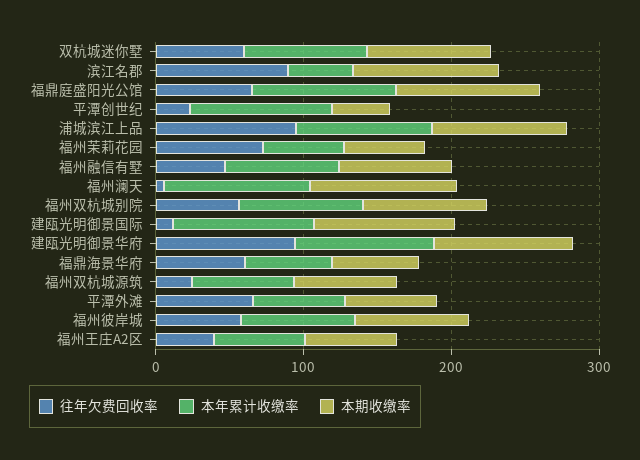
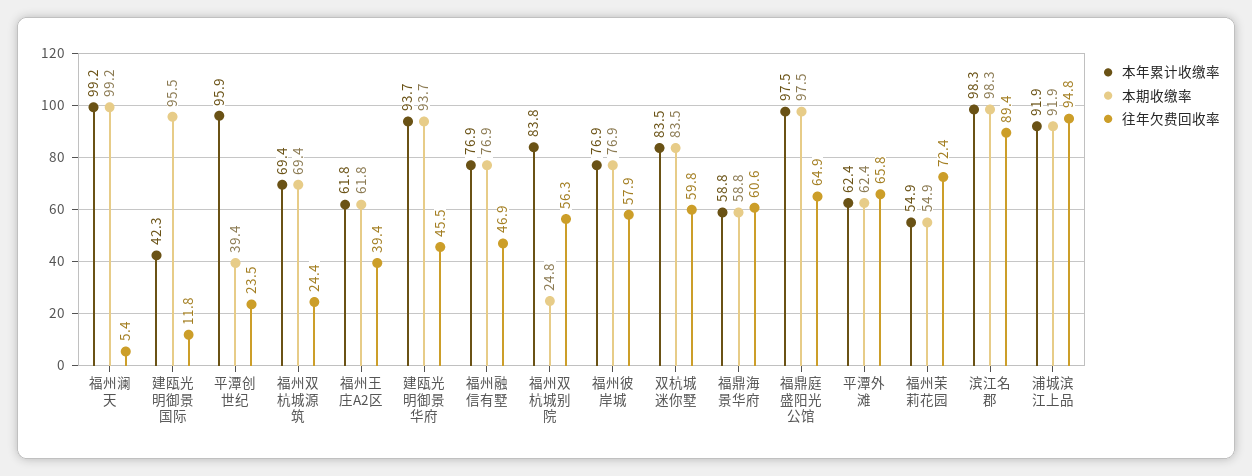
  {
    "往年欠费回收率": {
      "双杭城迷你墅": 59.8,
      "滨江名郡": 89.4,
      "福鼎庭盛阳光公馆": 64.9,
      "平潭创世纪": 23.5,
      "浦城滨江上品": 94.8,
      "福州茉莉花园": 72.4,
      "福州融信有墅": 46.9,
      "福州澜天": 5.4,
      "福州双杭城别院": 56.3,
      "建瓯光明御景国际": 11.8,
-     "建瓯光明御景华府": 100,
+     "建瓯光明御景华府": 45.5,
      "福鼎海景华府": 60.6,
      "福州双杭城源筑": 24.4,
      "平潭外滩": 65.8,
      "福州彼岸城": 57.9,
      "福州王庄A2区": 39.4
    },
    "本年累计收缴率": {
      "双杭城迷你墅": 83.5,
-     "滨江名郡": 40,
+     "滨江名郡": 98.3,
      "福鼎庭盛阳光公馆": 97.5,
      "平潭创世纪": 95.9,
      "浦城滨江上品": 91.9,
      "福州茉莉花园": 54.9,
      "福州融信有墅": 76.9,
      "福州澜天": 99.2,
      "福州双杭城别院": 83.8,
-     "建瓯光明御景国际": 100,
+     "建瓯光明御景国际": 42.3,
      "建瓯光明御景华府": 93.7,
      "福鼎海景华府": 58.8,
      "福州双杭城源筑": 69.4,
      "平潭外滩": 62.4,
      "福州彼岸城": 76.9,
      "福州王庄A2区": 61.8
    },
    "本期收缴率": {
      "双杭城迷你墅": 83.5,
      "滨江名郡": 98.3,
      "福鼎庭盛阳光公馆": 97.5,
      "平潭创世纪": 39.4,
      "浦城滨江上品": 91.9,
      "福州茉莉花园": 54.9,
      "福州融信有墅": 76.9,
      "福州澜天": 99.2,
-     "福州双杭城别院": 80,
+     "福州双杭城别院": 24.8,
      "建瓯光明御景国际": 95.5,
      "建瓯光明御景华府": 93.7,
      "福鼎海景华府": 58.8,
      "福州双杭城源筑": 69.4,
      "平潭外滩": 62.4,
      "福州彼岸城": 76.9,
      "福州王庄A2区": 61.8
    }
  }

